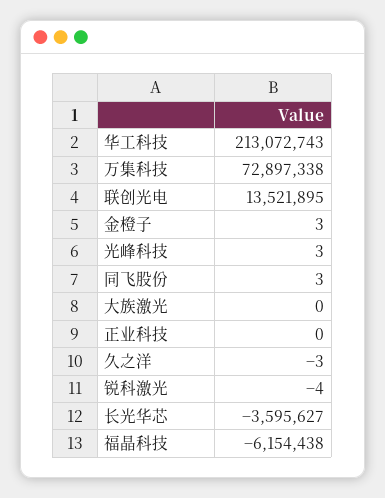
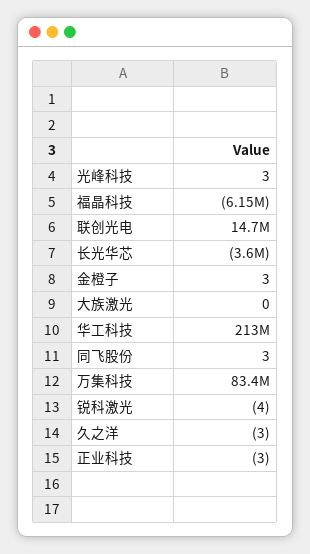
  {
    "华工科技": 213072743,
-   "万集科技": 72897338,
+   "万集科技": 83400000,
-   "联创光电": 13521895,
+   "联创光电": 14700000,
    "金橙子": 3,
    "光峰科技": 3,
    "同飞股份": 3,
    "大族激光": 0,
-   "正业科技": 0,
+   "正业科技": -3,
    "久之洋": -3,
    "锐科激光": -4,
    "长光华芯": -3595627,
    "福晶科技": -6154438
  }

